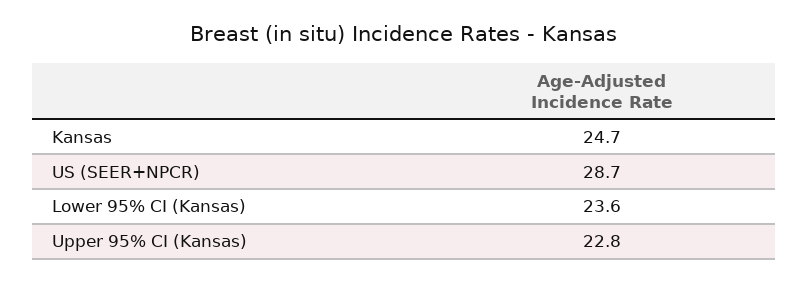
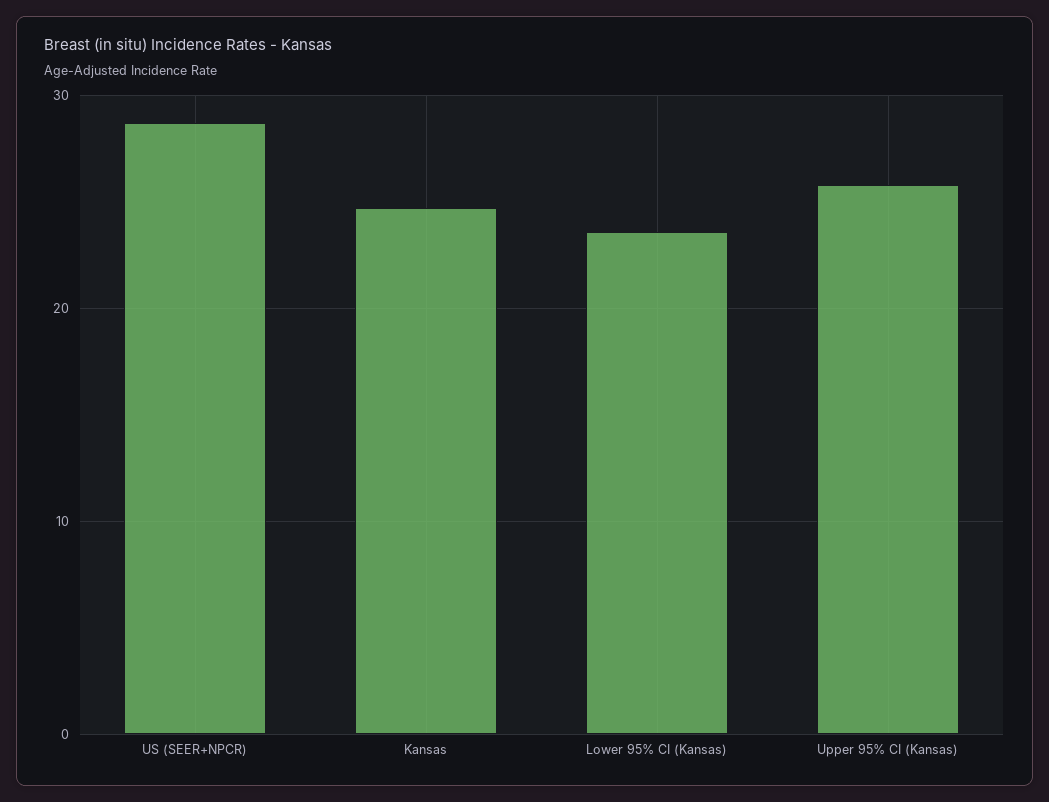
  {
    "Kansas": 24.7,
    "US (SEER+NPCR)": 28.7,
    "Lower 95% CI (Kansas)": 23.6,
-   "Upper 95% CI (Kansas)": 22.8
+   "Upper 95% CI (Kansas)": 26
  }

